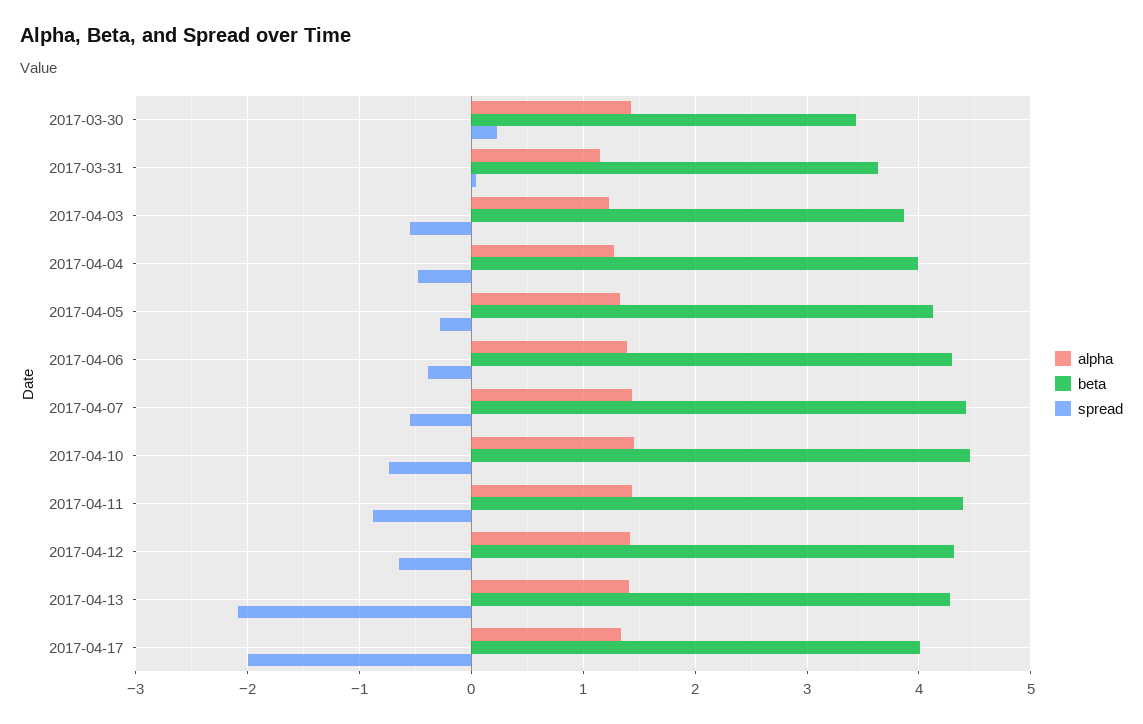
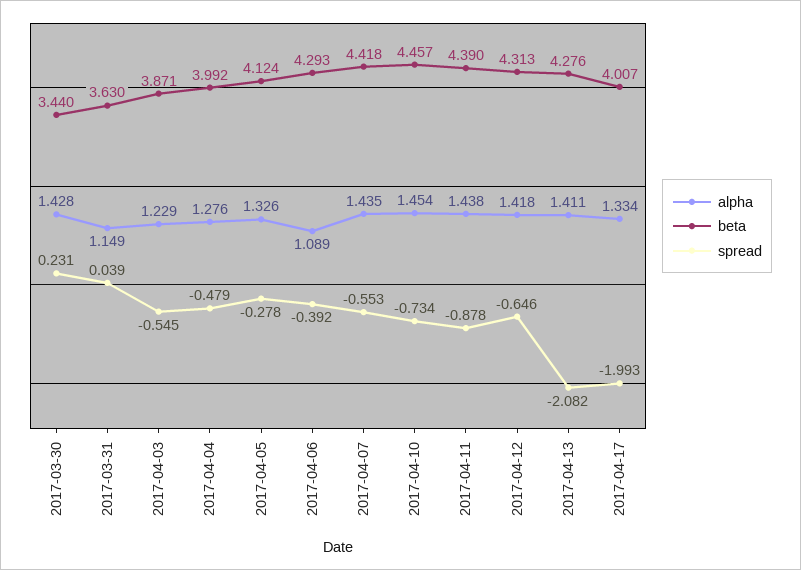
  {
    "alpha": {
      "2017-03-30": 1.428,
      "2017-03-31": 1.149,
      "2017-04-03": 1.229,
      "2017-04-04": 1.276,
      "2017-04-05": 1.326,
-     "2017-04-06": 1.4,
+     "2017-04-06": 1.089,
      "2017-04-07": 1.435,
      "2017-04-10": 1.454,
      "2017-04-11": 1.438,
      "2017-04-12": 1.418,
      "2017-04-13": 1.411,
      "2017-04-17": 1.334
    },
    "beta": {
      "2017-03-30": 3.44,
      "2017-03-31": 3.63,
      "2017-04-03": 3.871,
      "2017-04-04": 3.992,
      "2017-04-05": 4.124,
      "2017-04-06": 4.293,
      "2017-04-07": 4.418,
      "2017-04-10": 4.457,
      "2017-04-11": 4.39,
      "2017-04-12": 4.313,
      "2017-04-13": 4.276,
      "2017-04-17": 4.007
    },
    "spread": {
      "2017-03-30": 0.231,
      "2017-03-31": 0.039,
      "2017-04-03": -0.545,
      "2017-04-04": -0.479,
      "2017-04-05": -0.278,
      "2017-04-06": -0.392,
      "2017-04-07": -0.553,
      "2017-04-10": -0.734,
      "2017-04-11": -0.878,
      "2017-04-12": -0.646,
      "2017-04-13": -2.082,
      "2017-04-17": -1.993
    }
  }

